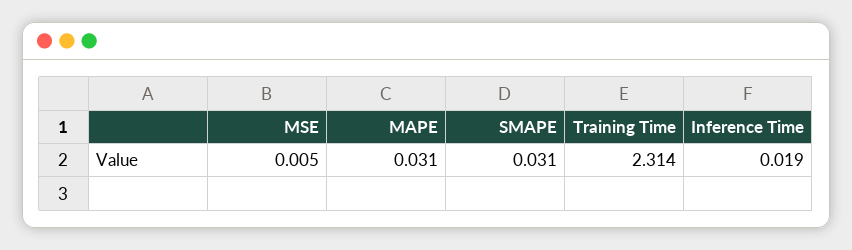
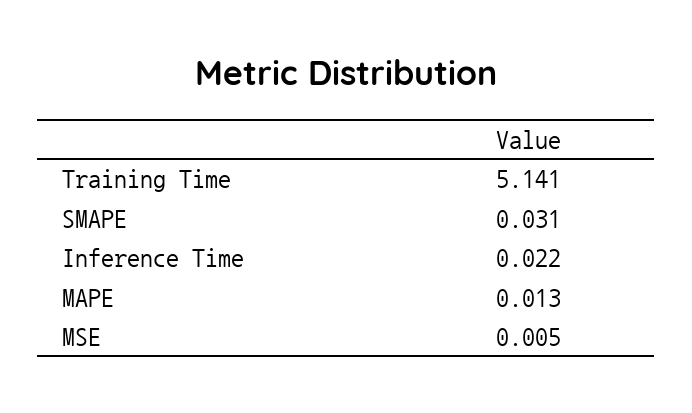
  {
    "MSE": 0.005,
-   "MAPE": 0.031,
+   "MAPE": 0.013,
    "SMAPE": 0.031,
-   "Training Time": 2.314,
+   "Training Time": 5.141,
-   "Inference Time": 0.019
+   "Inference Time": 0.022
  }

